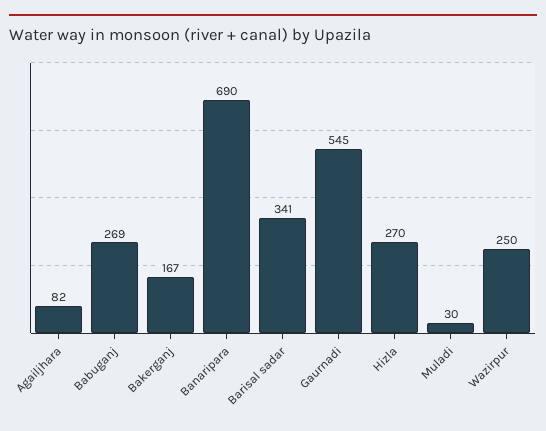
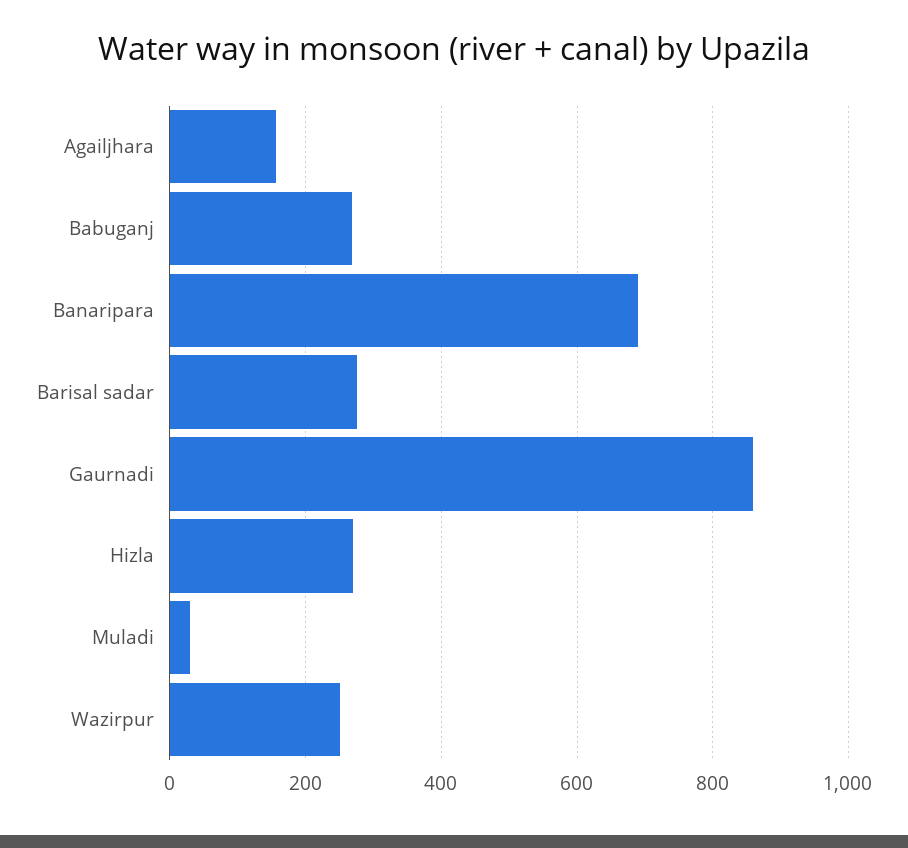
  {
-   "Agailjhara": 82,
+   "Agailjhara": 160,
    "Babuganj": 269,
-   "Bakerganj": 167,
    "Banaripara": 690,
-   "Barisal sadar": 341,
+   "Barisal sadar": 280,
-   "Gaurnadi": 545,
+   "Gaurnadi": 860,
    "Hizla": 270,
    "Muladi": 30,
    "Wazirpur": 250
  }

